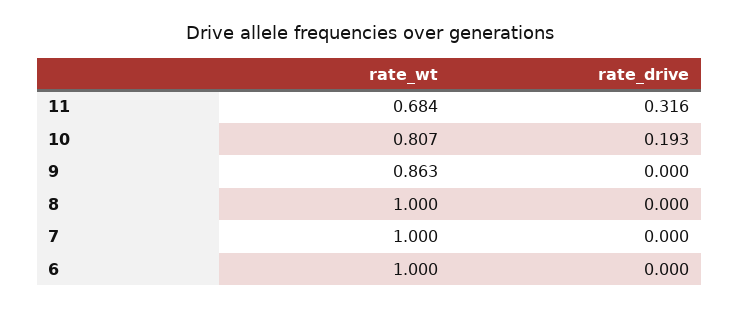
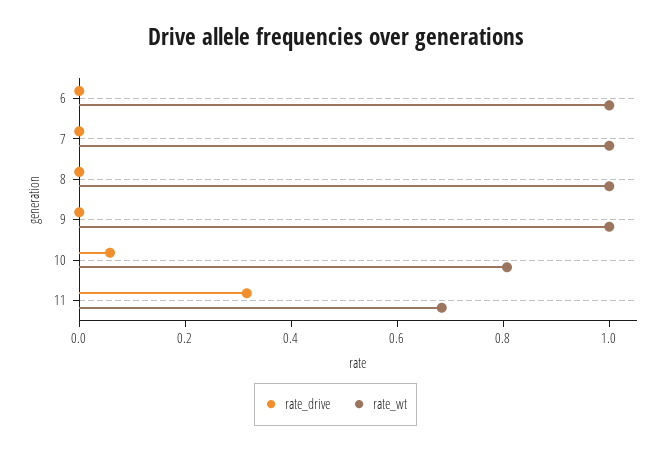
  {
    "rate_wt": {
      "11": 0.684,
      "10": 0.807,
-     "9": 0.863,
+     "9": 1,
      "8": 1,
      "7": 1,
      "6": 1
    },
    "rate_drive": {
      "11": 0.316,
-     "10": 0.193,
+     "10": 0.05,
      "9": 0,
      "8": 0,
      "7": 0,
      "6": 0
    }
  }

